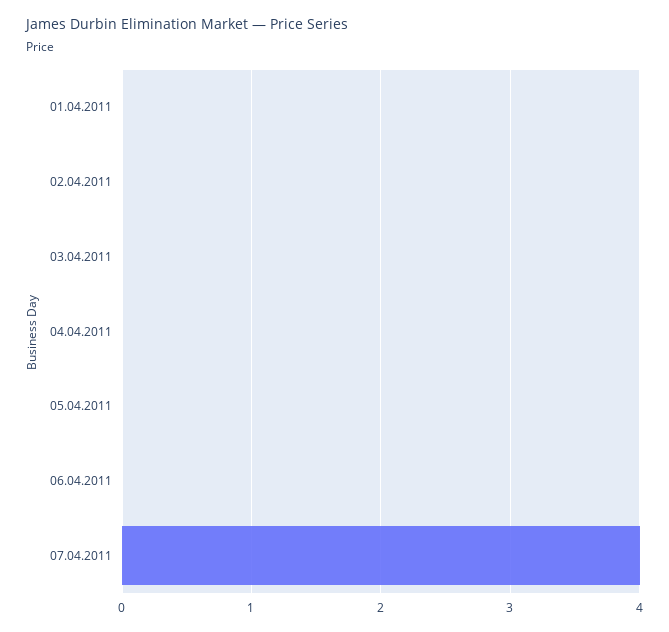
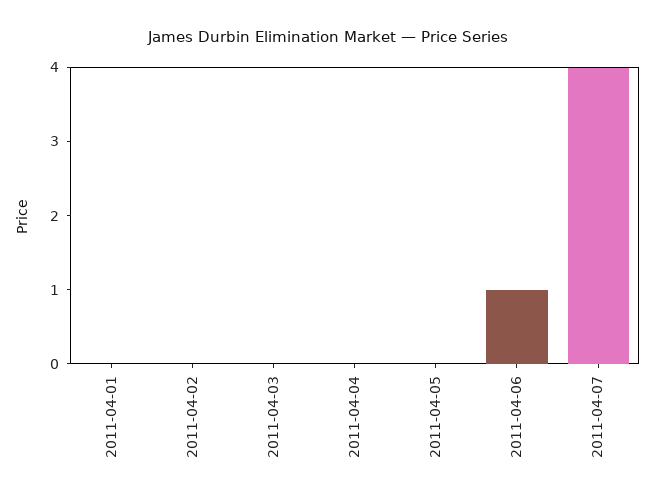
  {
    "01.04.2011": 0,
    "02.04.2011": 0,
    "03.04.2011": 0,
    "04.04.2011": 0,
    "05.04.2011": 0,
-   "06.04.2011": 0,
+   "06.04.2011": 1,
    "07.04.2011": 4
  }

